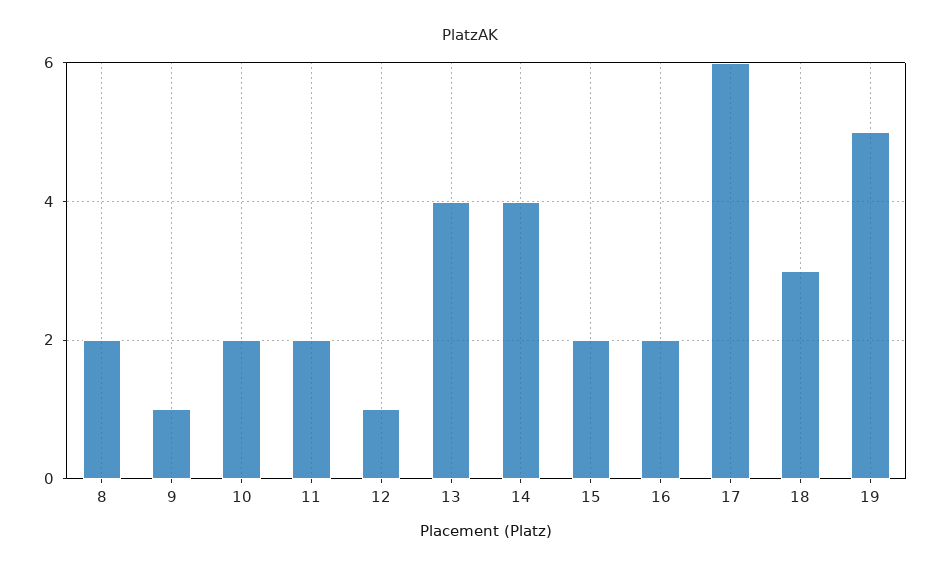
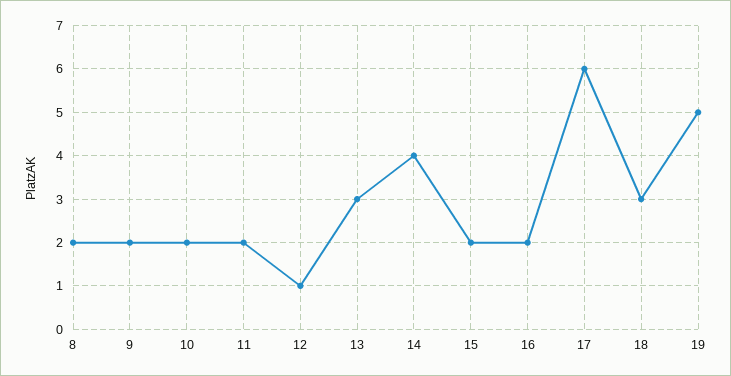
  {
    "8": 2,
-   "9": 1,
+   "9": 2,
    "10": 2,
    "11": 2,
    "12": 1,
-   "13": 4,
+   "13": 3,
    "14": 4,
    "15": 2,
    "16": 2,
    "17": 6,
    "18": 3,
    "19": 5
  }

